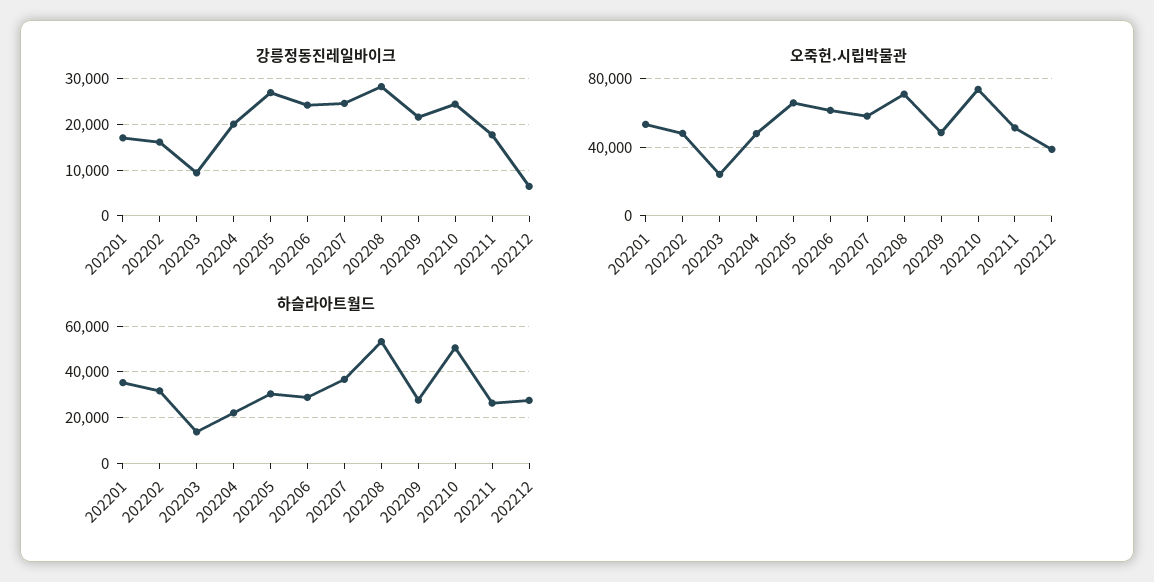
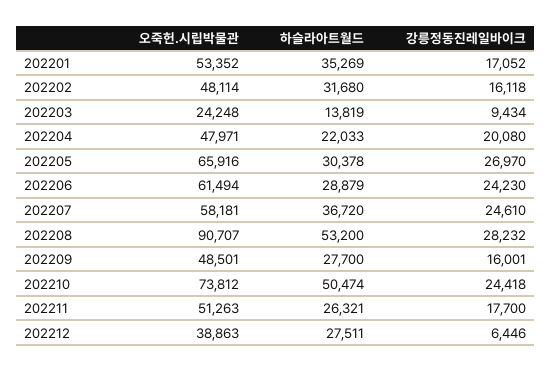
  {
    "강릉정동진레일바이크": {
      "202201": 17052,
      "202202": 16118,
      "202203": 9434,
      "202204": 20080,
      "202205": 26970,
      "202206": 24230,
      "202207": 24610,
      "202208": 28232,
-     "202209": 22000,
+     "202209": 16001,
      "202210": 24418,
      "202211": 17700,
      "202212": 6446
    },
    "오죽헌.시립박물관": {
      "202201": 53352,
      "202202": 48114,
      "202203": 24248,
      "202204": 47971,
      "202205": 65916,
      "202206": 61494,
      "202207": 58181,
-     "202208": 70000,
+     "202208": 90707,
      "202209": 48501,
      "202210": 73812,
      "202211": 51263,
      "202212": 38863
    },
    "하슬라아트월드": {
      "202201": 35269,
      "202202": 31680,
      "202203": 13819,
      "202204": 22033,
      "202205": 30378,
      "202206": 28879,
      "202207": 36720,
      "202208": 53200,
      "202209": 27700,
      "202210": 50474,
      "202211": 26321,
      "202212": 27511
    }
  }

